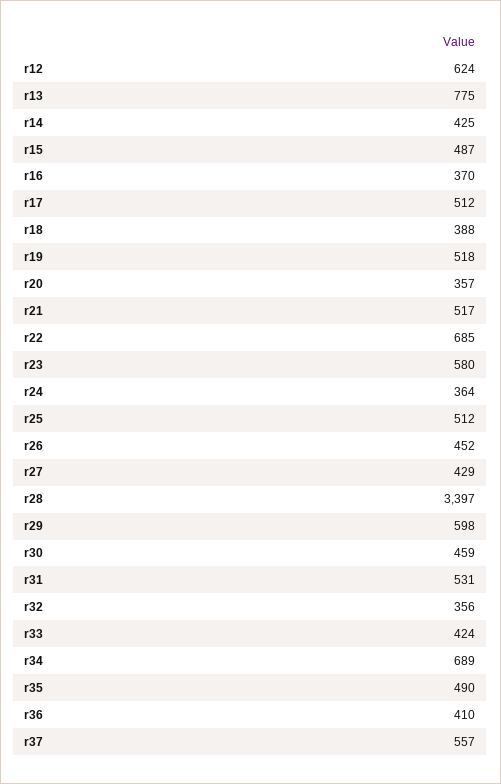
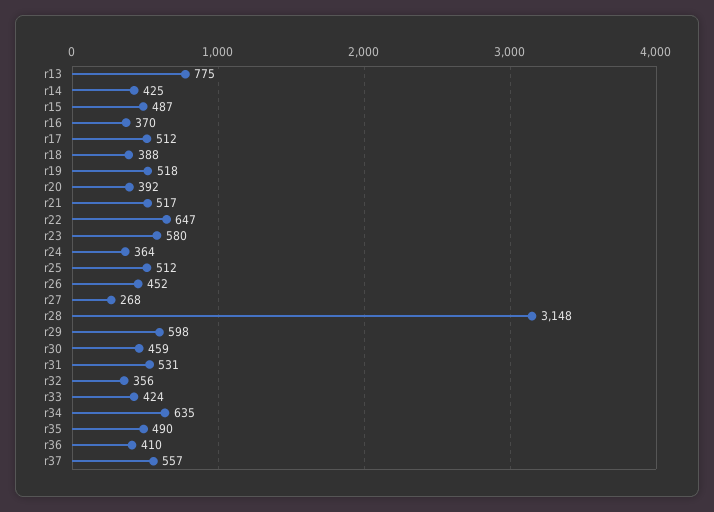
  {
-   "r12": 624,
    "r13": 775,
    "r14": 425,
    "r15": 487,
    "r16": 370,
    "r17": 512,
    "r18": 388,
    "r19": 518,
-   "r20": 357,
+   "r20": 392,
    "r21": 517,
-   "r22": 685,
+   "r22": 647,
    "r23": 580,
    "r24": 364,
    "r25": 512,
    "r26": 452,
-   "r27": 429,
+   "r27": 268,
-   "r28": 3397,
+   "r28": 3148,
    "r29": 598,
    "r30": 459,
    "r31": 531,
    "r32": 356,
    "r33": 424,
-   "r34": 689,
+   "r34": 635,
    "r35": 490,
    "r36": 410,
    "r37": 557
  }

